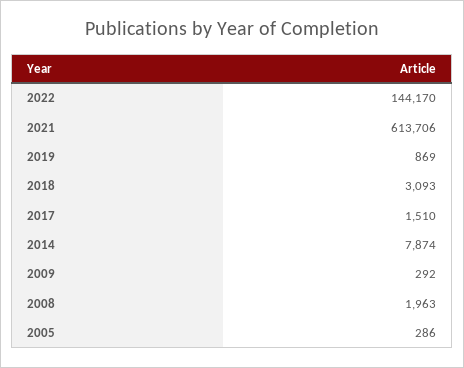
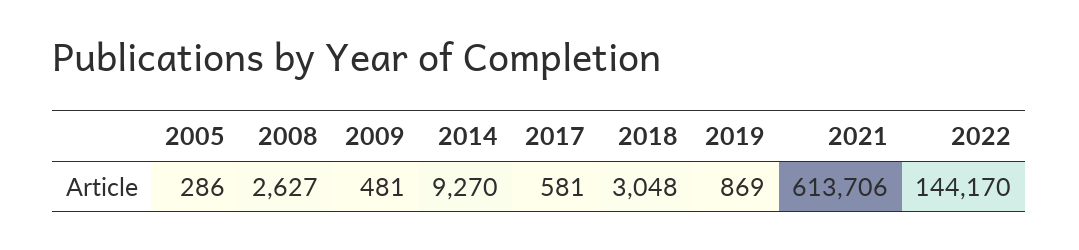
  {
    "2022": 144170,
    "2021": 613706,
    "2019": 869,
-   "2018": 3093,
+   "2018": 3048,
-   "2017": 1510,
+   "2017": 581,
-   "2014": 7874,
+   "2014": 9270,
-   "2009": 292,
+   "2009": 481,
-   "2008": 1963,
+   "2008": 2627,
    "2005": 286
  }

